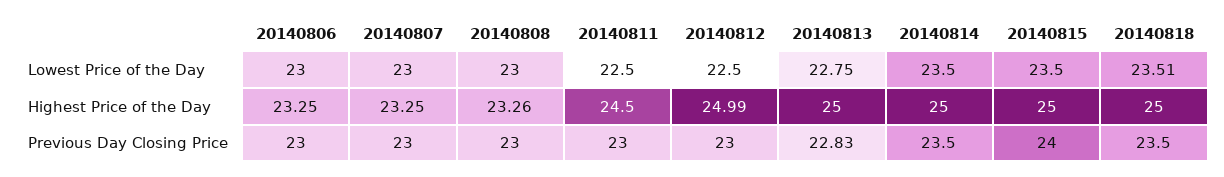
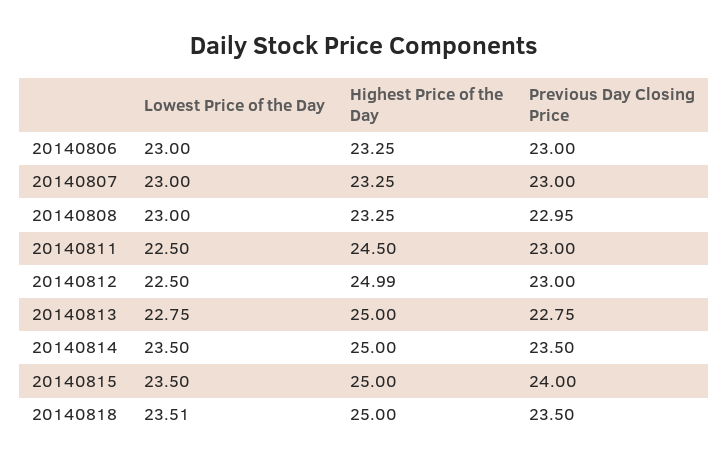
  {
    "20140806": {
      "Lowest Price of the Day": 23,
      "Highest Price of the Day": 23.25,
      "Previous Day Closing Price": 23
    },
    "20140807": {
      "Lowest Price of the Day": 23,
      "Highest Price of the Day": 23.25,
      "Previous Day Closing Price": 23
    },
    "20140808": {
      "Lowest Price of the Day": 23,
-     "Highest Price of the Day": 23.26,
+     "Highest Price of the Day": 23.25,
-     "Previous Day Closing Price": 23
+     "Previous Day Closing Price": 22.95
    },
    "20140811": {
      "Lowest Price of the Day": 22.5,
      "Highest Price of the Day": 24.5,
      "Previous Day Closing Price": 23
    },
    "20140812": {
      "Lowest Price of the Day": 22.5,
      "Highest Price of the Day": 24.99,
      "Previous Day Closing Price": 23
    },
    "20140813": {
      "Lowest Price of the Day": 22.75,
      "Highest Price of the Day": 25,
-     "Previous Day Closing Price": 22.83
+     "Previous Day Closing Price": 22.75
    },
    "20140814": {
      "Lowest Price of the Day": 23.5,
      "Highest Price of the Day": 25,
      "Previous Day Closing Price": 23.5
    },
    "20140815": {
      "Lowest Price of the Day": 23.5,
      "Highest Price of the Day": 25,
      "Previous Day Closing Price": 24
    },
    "20140818": {
      "Lowest Price of the Day": 23.51,
      "Highest Price of the Day": 25,
      "Previous Day Closing Price": 23.5
    }
  }

